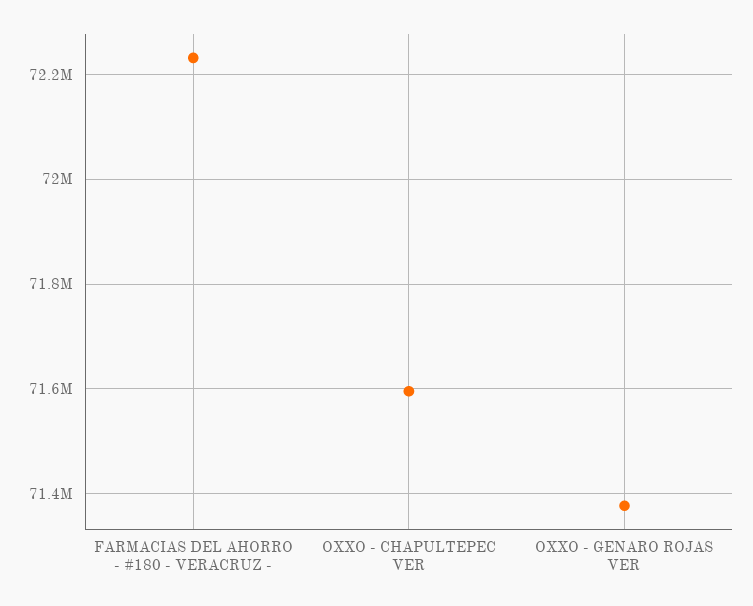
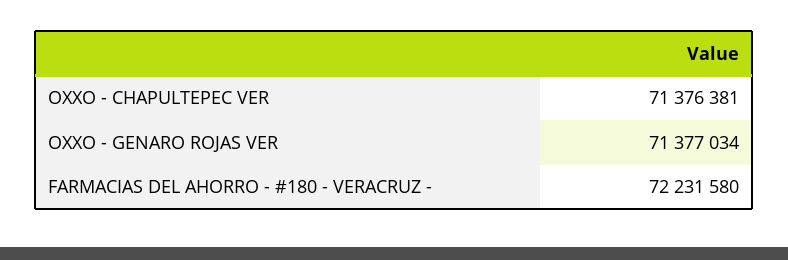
  {
    "FARMACIAS DEL AHORRO - #180 - VERACRUZ -": 72231580,
-   "OXXO - CHAPULTEPEC VER": 71600000,
+   "OXXO - CHAPULTEPEC VER": 71376381,
    "OXXO - GENARO ROJAS VER": 71377034
  }

